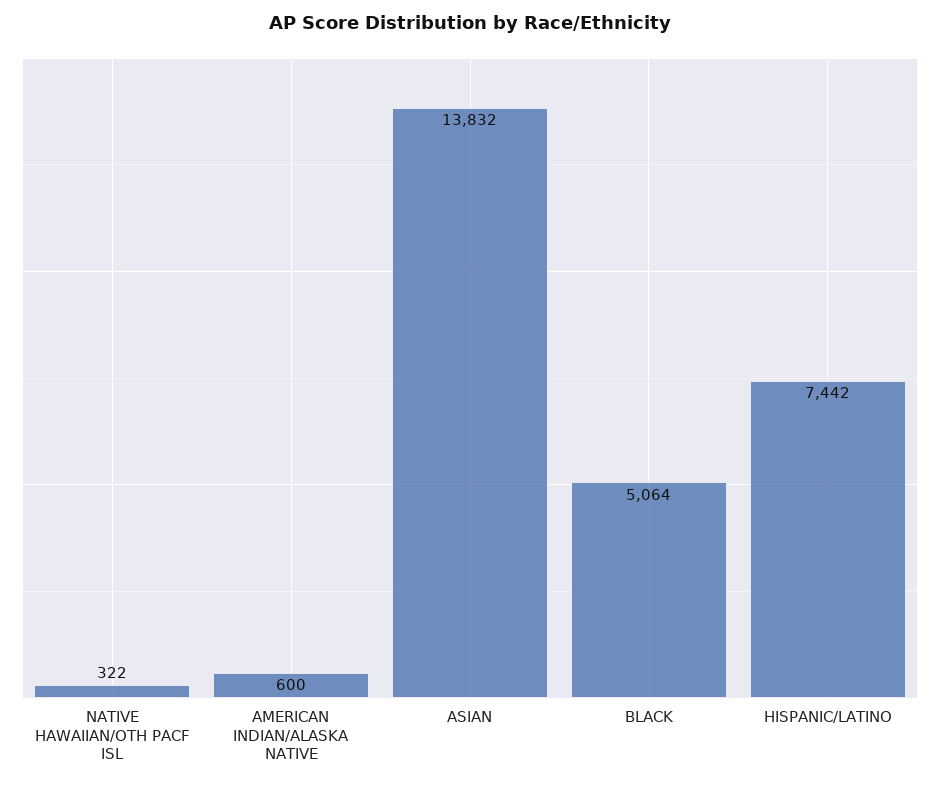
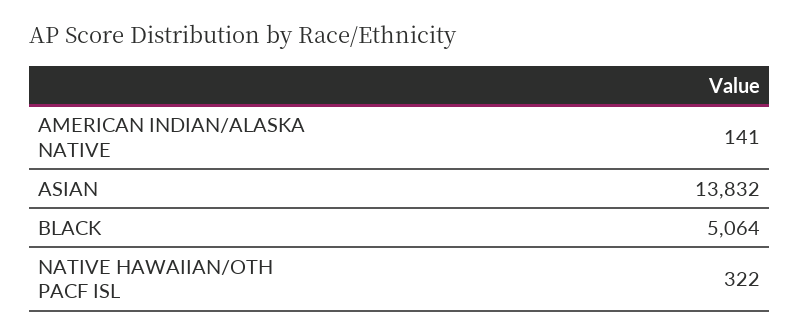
  {
    "NATIVE HAWAIIAN/OTH PACF ISL": 322,
-   "AMERICAN INDIAN/ALASKA NATIVE": 600,
+   "AMERICAN INDIAN/ALASKA NATIVE": 141,
    "ASIAN": 13832,
-   "BLACK": 5064,
+   "BLACK": 5064
-   "HISPANIC/LATINO": 7442
  }

